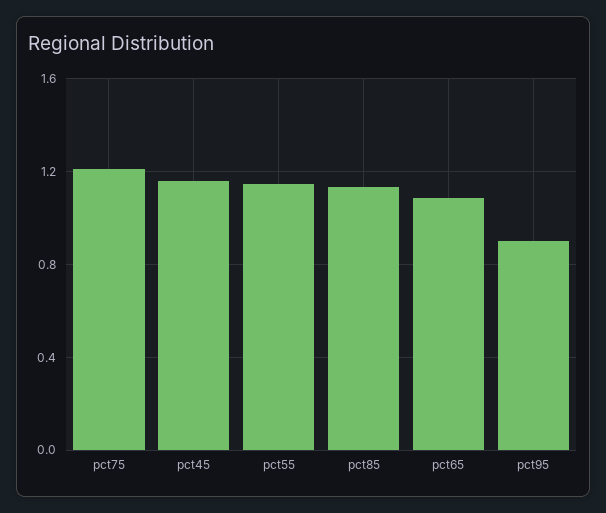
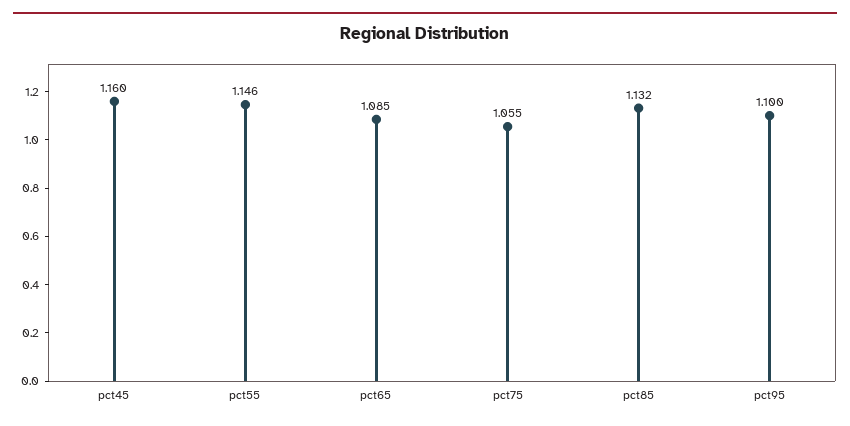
  {
-   "pct75": 1.2,
+   "pct75": 1.055,
    "pct45": 1.16,
    "pct55": 1.146,
    "pct85": 1.132,
    "pct65": 1.085,
-   "pct95": 0.9
+   "pct95": 1.1
  }

